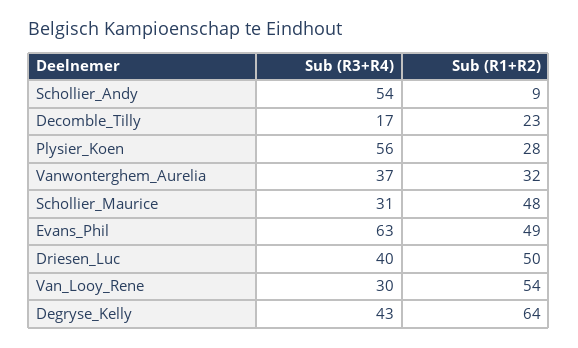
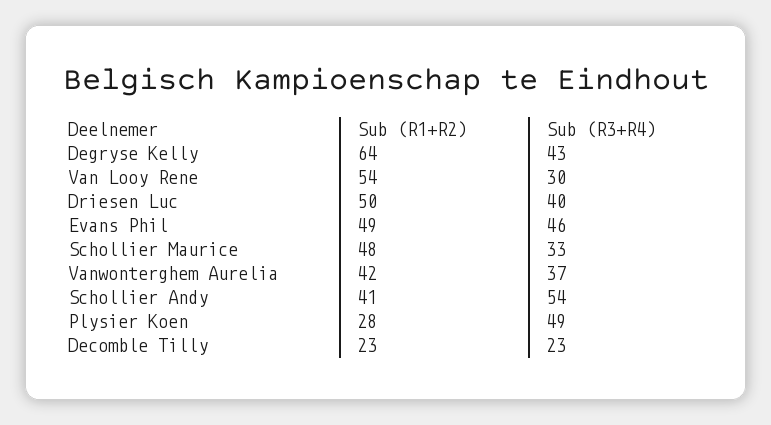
  {
    "Sub (R3+R4)": {
      "Schollier_Andy": 54,
-     "Decomble_Tilly": 17,
+     "Decomble_Tilly": 23,
-     "Plysier_Koen": 56,
+     "Plysier_Koen": 49,
      "Vanwonterghem_Aurelia": 37,
-     "Schollier_Maurice": 31,
+     "Schollier_Maurice": 33,
-     "Evans_Phil": 63,
+     "Evans_Phil": 46,
      "Driesen_Luc": 40,
      "Van_Looy_Rene": 30,
      "Degryse_Kelly": 43
    },
    "Sub (R1+R2)": {
-     "Schollier_Andy": 9,
+     "Schollier_Andy": 41,
      "Decomble_Tilly": 23,
      "Plysier_Koen": 28,
-     "Vanwonterghem_Aurelia": 32,
+     "Vanwonterghem_Aurelia": 42,
      "Schollier_Maurice": 48,
      "Evans_Phil": 49,
      "Driesen_Luc": 50,
      "Van_Looy_Rene": 54,
      "Degryse_Kelly": 64
    }
  }

